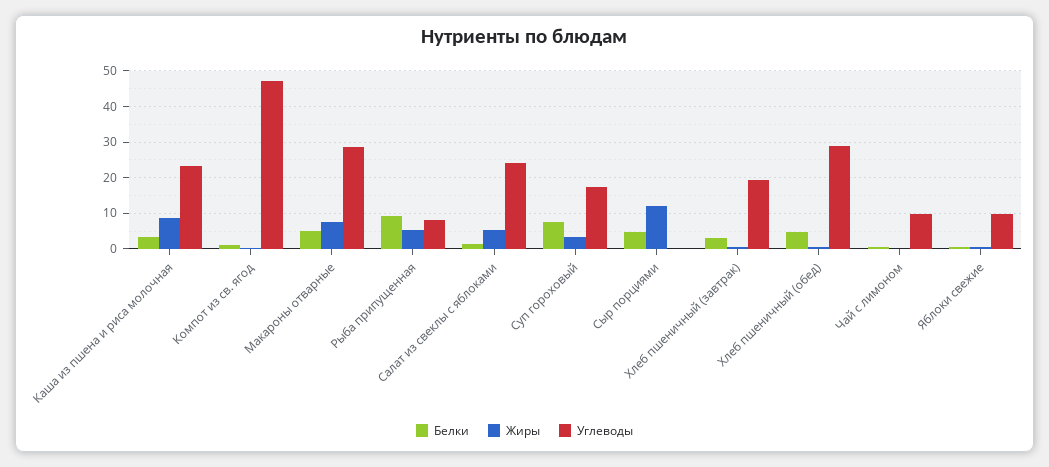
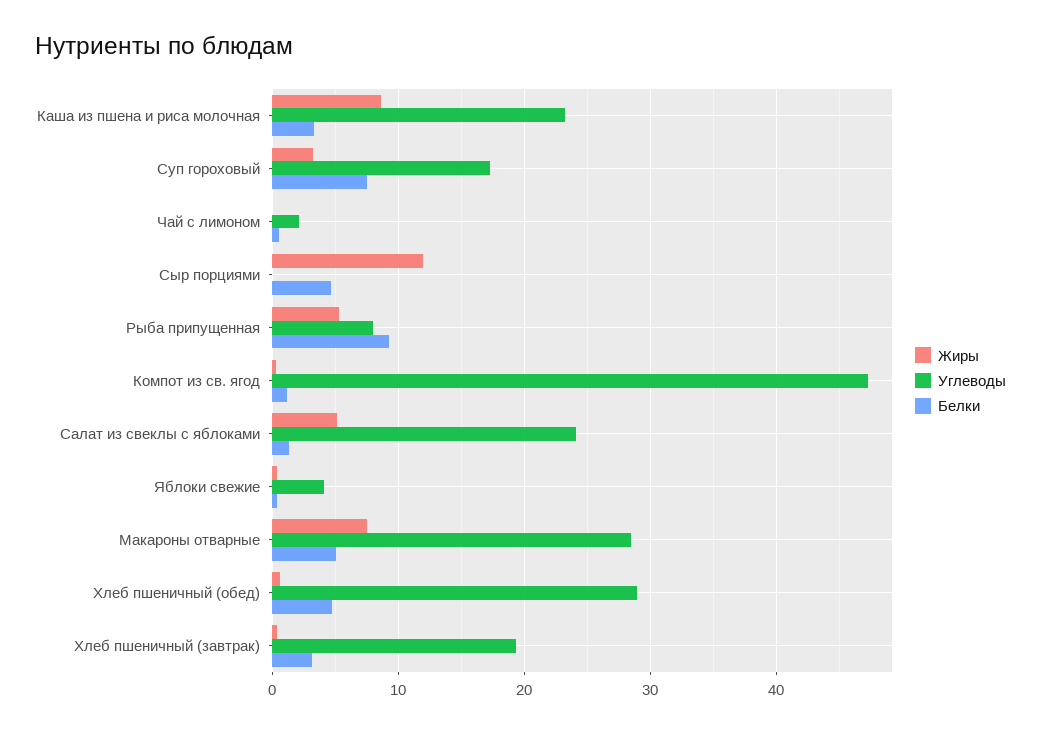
  {
    "Белки": {
      "Каша из пшена и риса молочная": 3,
      "Компот из св. ягод": 1,
      "Макароны отварные": 5,
      "Рыба припущенная": 9,
      "Салат из свеклы с яблоками": 1,
      "Суп гороховый": 8,
      "Сыр порциями": 5,
      "Хлеб пшеничный (завтрак)": 3,
      "Хлеб пшеничный (обед)": 5,
      "Чай с лимоном": 1,
      "Яблоки свежие": 0
    },
    "Жиры": {
      "Каша из пшена и риса молочная": 9,
      "Компот из св. ягод": 0,
      "Макароны отварные": 8,
      "Рыба припущенная": 5,
      "Салат из свеклы с яблоками": 5,
      "Суп гороховый": 3,
      "Сыр порциями": 12,
      "Хлеб пшеничный (завтрак)": 0,
      "Хлеб пшеничный (обед)": 1,
      "Чай с лимоном": 0,
      "Яблоки свежие": 0
    },
    "Углеводы": {
      "Каша из пшена и риса молочная": 23,
      "Компот из св. ягод": 47,
      "Макароны отварные": 29,
      "Рыба припущенная": 8,
      "Салат из свеклы с яблоками": 24,
      "Суп гороховый": 17,
      "Сыр порциями": 0,
      "Хлеб пшеничный (завтрак)": 19,
      "Хлеб пшеничный (обед)": 29,
-     "Чай с лимоном": 10,
+     "Чай с лимоном": 2,
-     "Яблоки свежие": 10
+     "Яблоки свежие": 4
    }
  }

